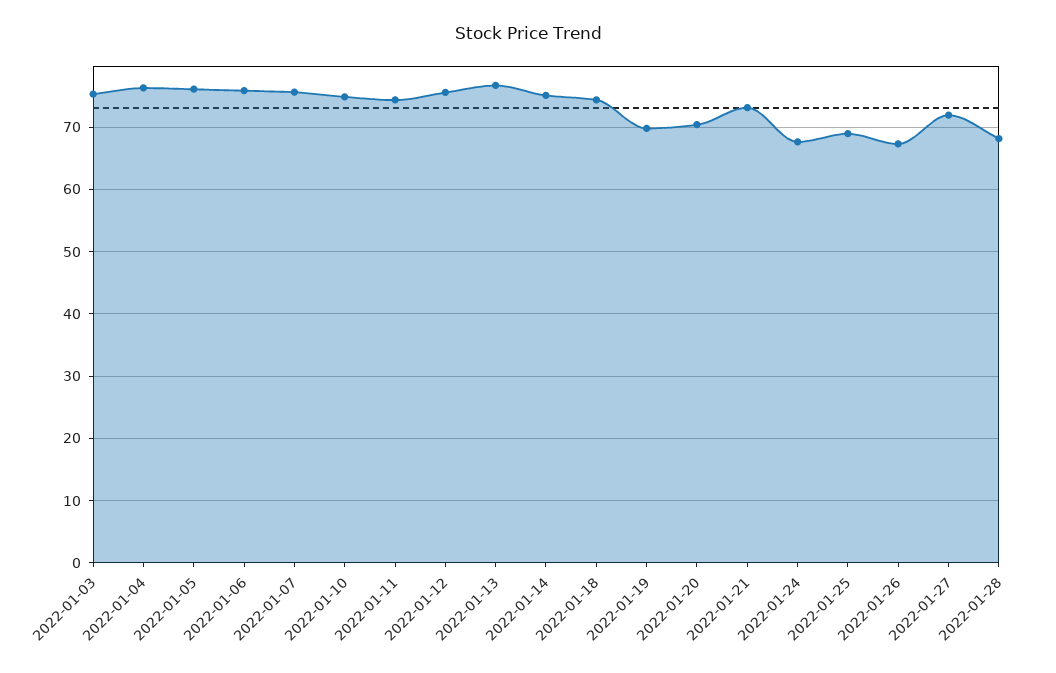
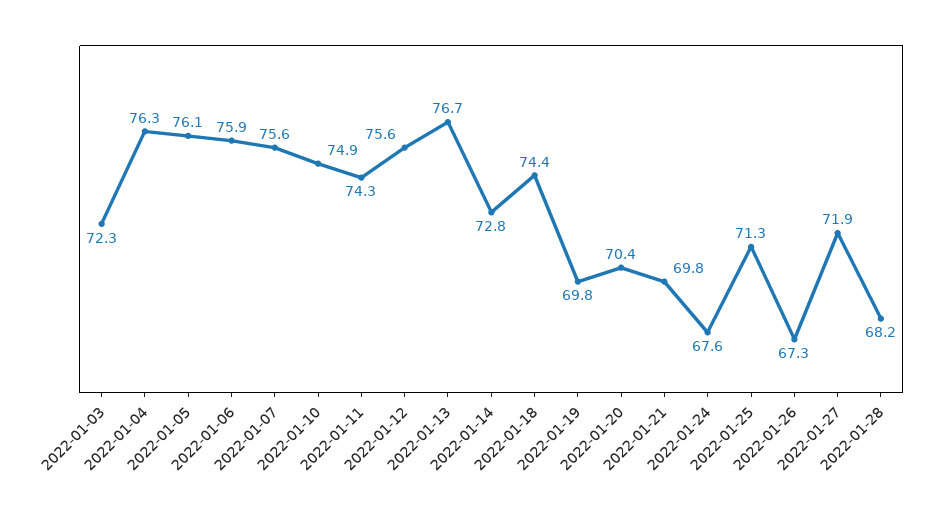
  {
-   "2022-01-03": 75,
+   "2022-01-03": 72.3,
    "2022-01-04": 76.3,
    "2022-01-05": 76.1,
    "2022-01-06": 75.9,
    "2022-01-07": 75.6,
    "2022-01-10": 74.9,
    "2022-01-11": 74.3,
    "2022-01-12": 75.6,
    "2022-01-13": 76.7,
-   "2022-01-14": 75,
+   "2022-01-14": 72.8,
    "2022-01-18": 74.4,
    "2022-01-19": 69.8,
    "2022-01-20": 70.4,
-   "2022-01-21": 73,
+   "2022-01-21": 69.8,
    "2022-01-24": 67.6,
-   "2022-01-25": 69,
+   "2022-01-25": 71.3,
    "2022-01-26": 67.3,
    "2022-01-27": 71.9,
    "2022-01-28": 68.2
  }

